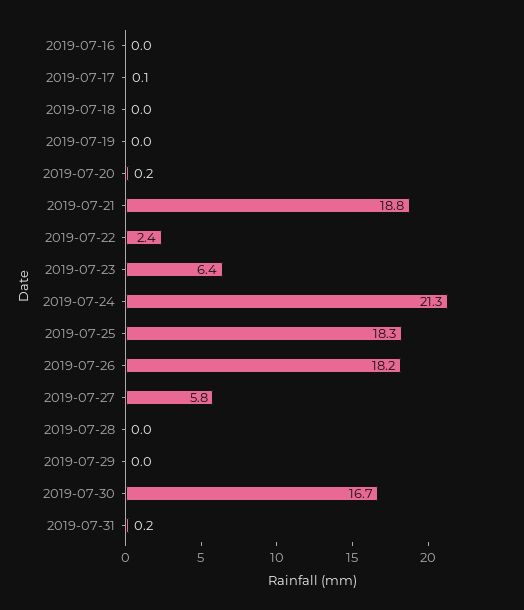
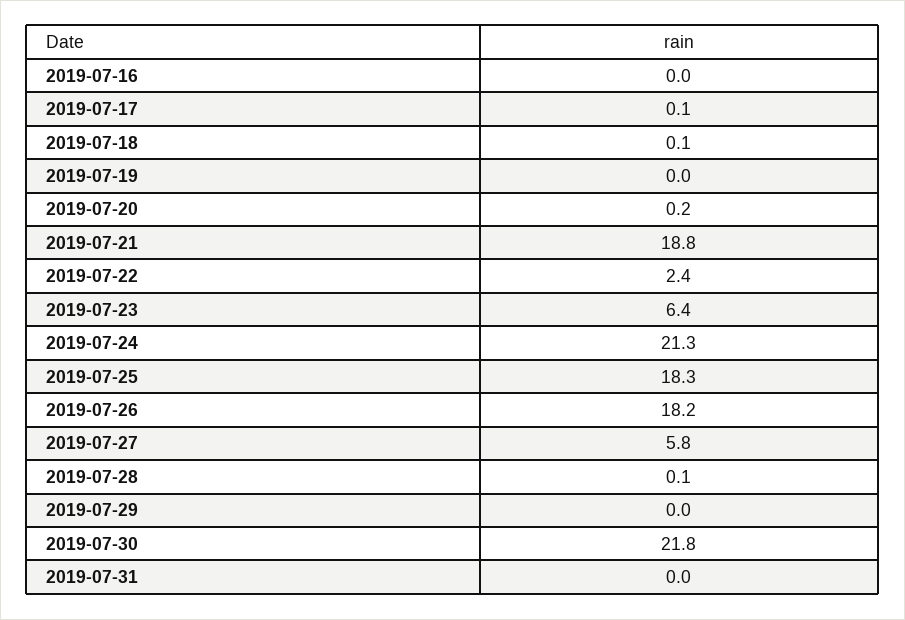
  {
    "2019-07-16": 0,
    "2019-07-17": 0.1,
-   "2019-07-18": 0,
+   "2019-07-18": 0.1,
    "2019-07-19": 0,
    "2019-07-20": 0.2,
    "2019-07-21": 18.8,
    "2019-07-22": 2.4,
    "2019-07-23": 6.4,
    "2019-07-24": 21.3,
    "2019-07-25": 18.3,
    "2019-07-26": 18.2,
    "2019-07-27": 5.8,
-   "2019-07-28": 0,
+   "2019-07-28": 0.1,
    "2019-07-29": 0,
-   "2019-07-30": 16.7,
+   "2019-07-30": 21.8,
-   "2019-07-31": 0.2
+   "2019-07-31": 0
  }

